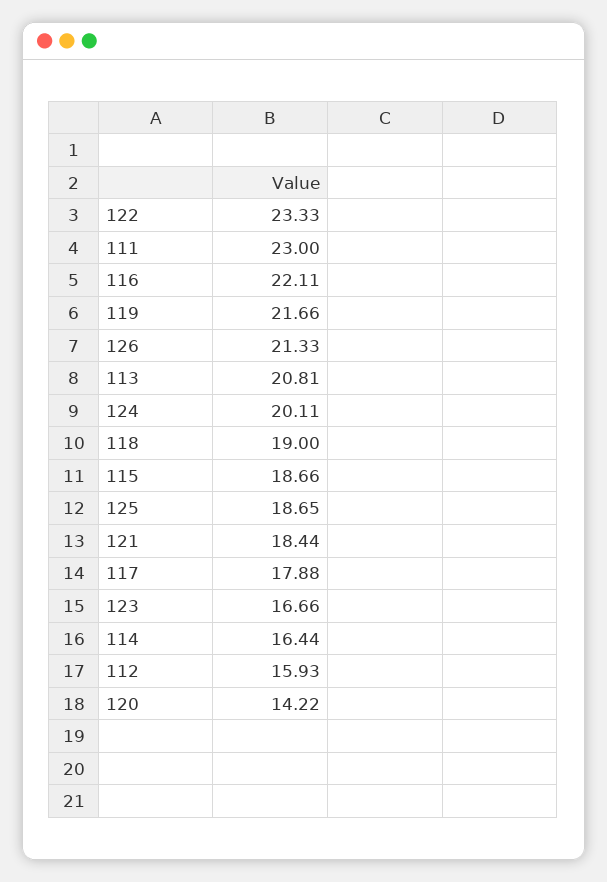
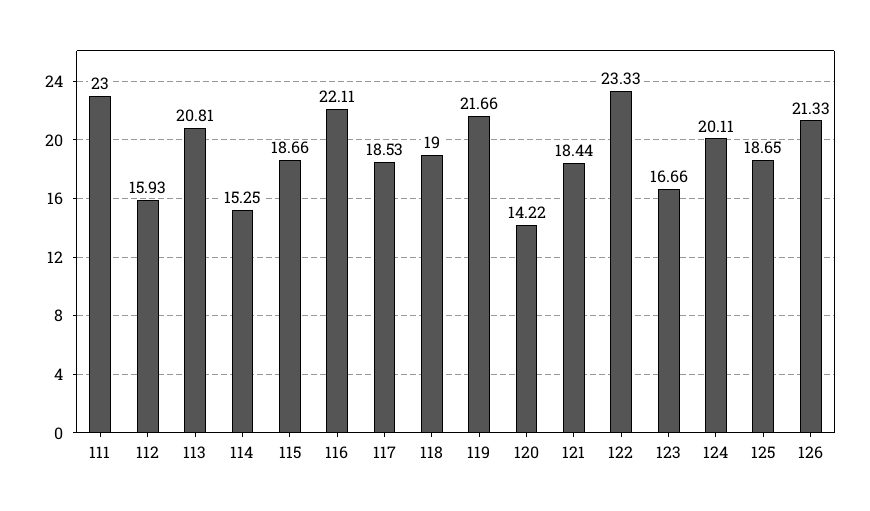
  {
    "122": 23.33,
    "111": 23,
    "116": 22.11,
    "119": 21.66,
    "126": 21.33,
    "113": 20.81,
    "124": 20.11,
    "118": 19,
    "115": 18.66,
    "125": 18.65,
    "121": 18.44,
-   "117": 17.88,
+   "117": 18.53,
    "123": 16.66,
-   "114": 16.44,
+   "114": 15.25,
    "112": 15.93,
    "120": 14.22
  }

